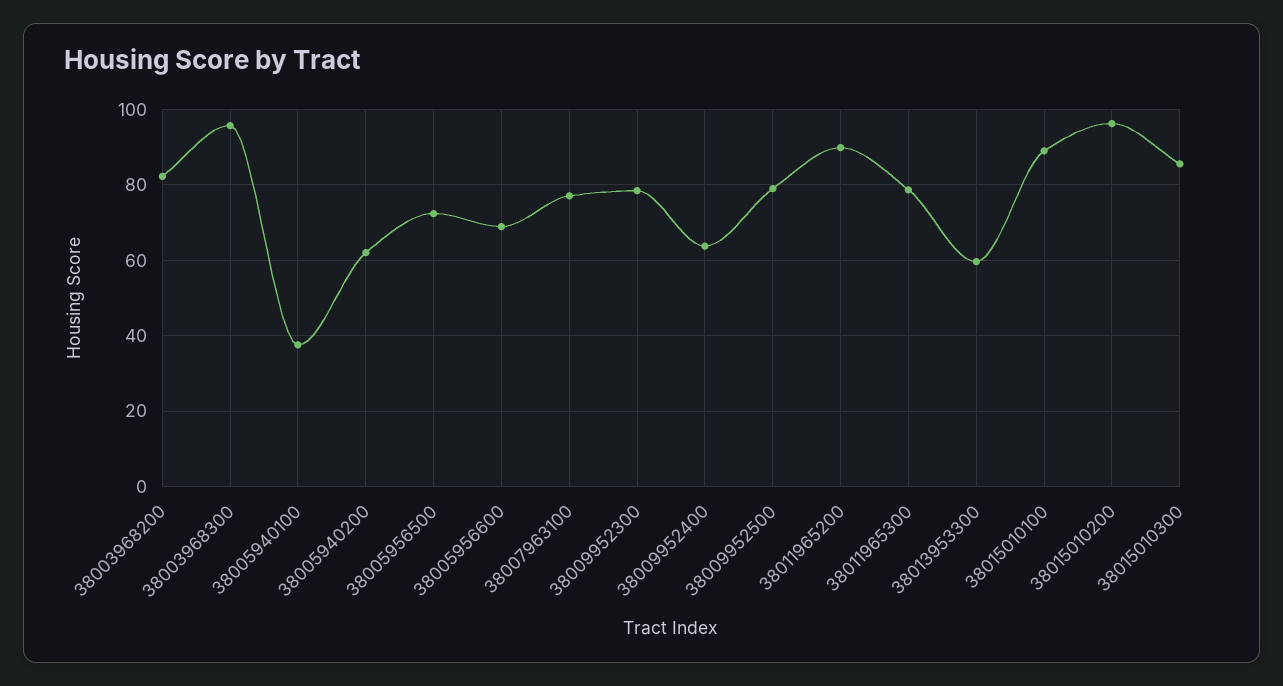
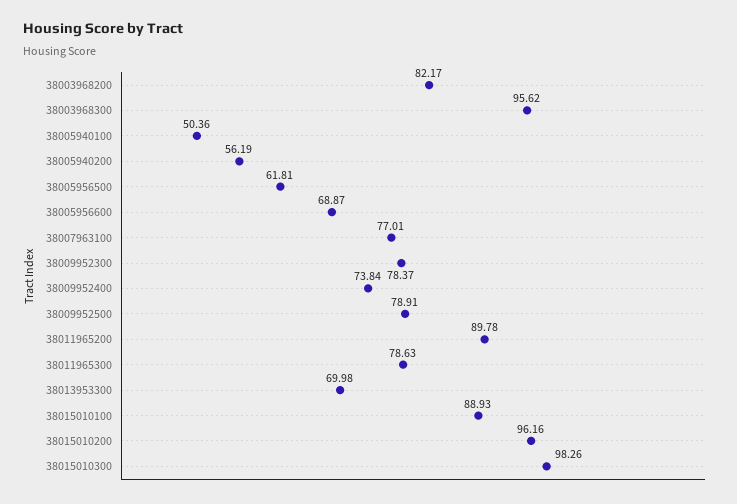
  {
    "38003968200": 82.17,
    "38003968300": 95.62,
-   "38005940100": 38,
+   "38005940100": 50.36,
-   "38005940200": 62,
+   "38005940200": 56.19,
-   "38005956500": 72,
+   "38005956500": 61.81,
    "38005956600": 68.87,
    "38007963100": 77.01,
    "38009952300": 78.37,
-   "38009952400": 64,
+   "38009952400": 73.84,
    "38009952500": 78.91,
    "38011965200": 89.78,
    "38011965300": 78.63,
-   "38013953300": 60,
+   "38013953300": 69.98,
    "38015010100": 88.93,
    "38015010200": 96.16,
-   "38015010300": 86
+   "38015010300": 98.26
  }

